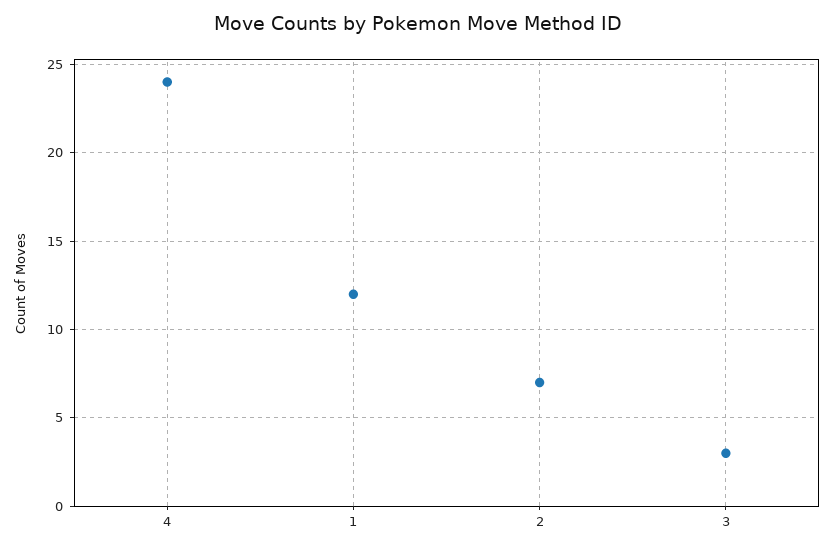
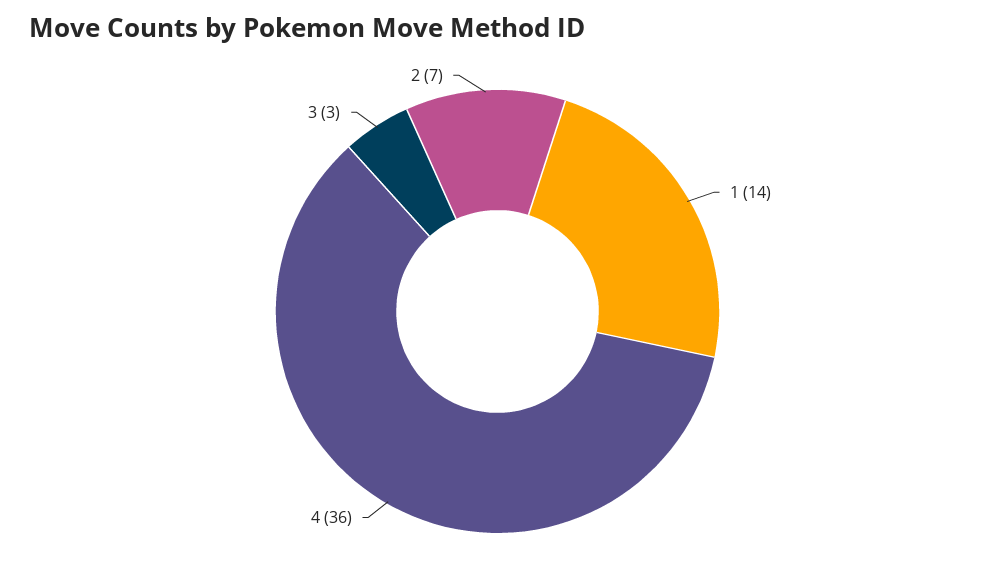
  {
-   "4": 24,
+   "4": 36,
-   "1": 12,
+   "1": 14,
    "2": 7,
    "3": 3
  }

